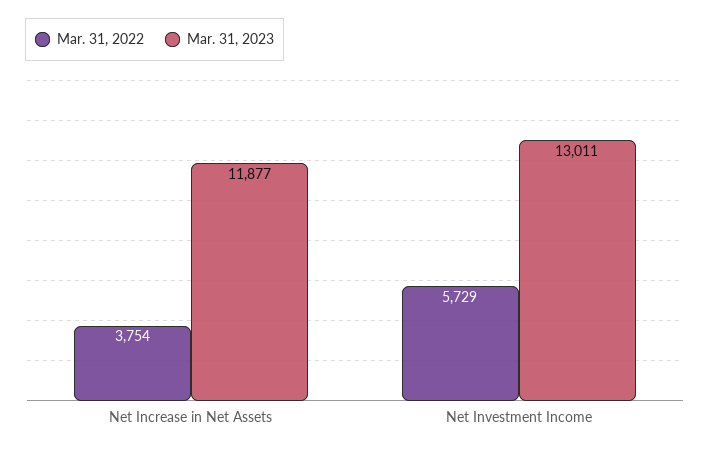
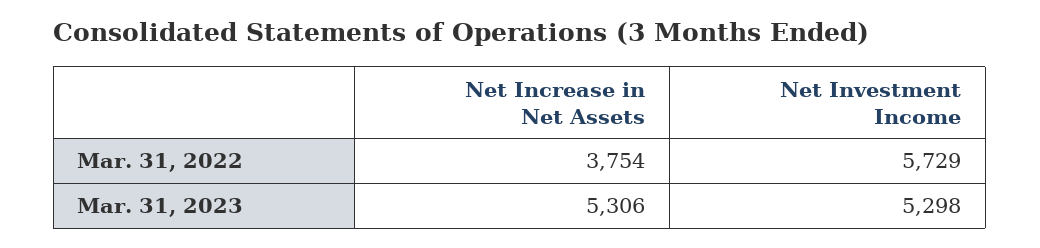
  {
    "Mar. 31, 2022": {
      "Net Increase in Net Assets": 3754,
      "Net Investment Income": 5729
    },
    "Mar. 31, 2023": {
-     "Net Increase in Net Assets": 11877,
+     "Net Increase in Net Assets": 5306,
-     "Net Investment Income": 13011
+     "Net Investment Income": 5298
    }
  }

